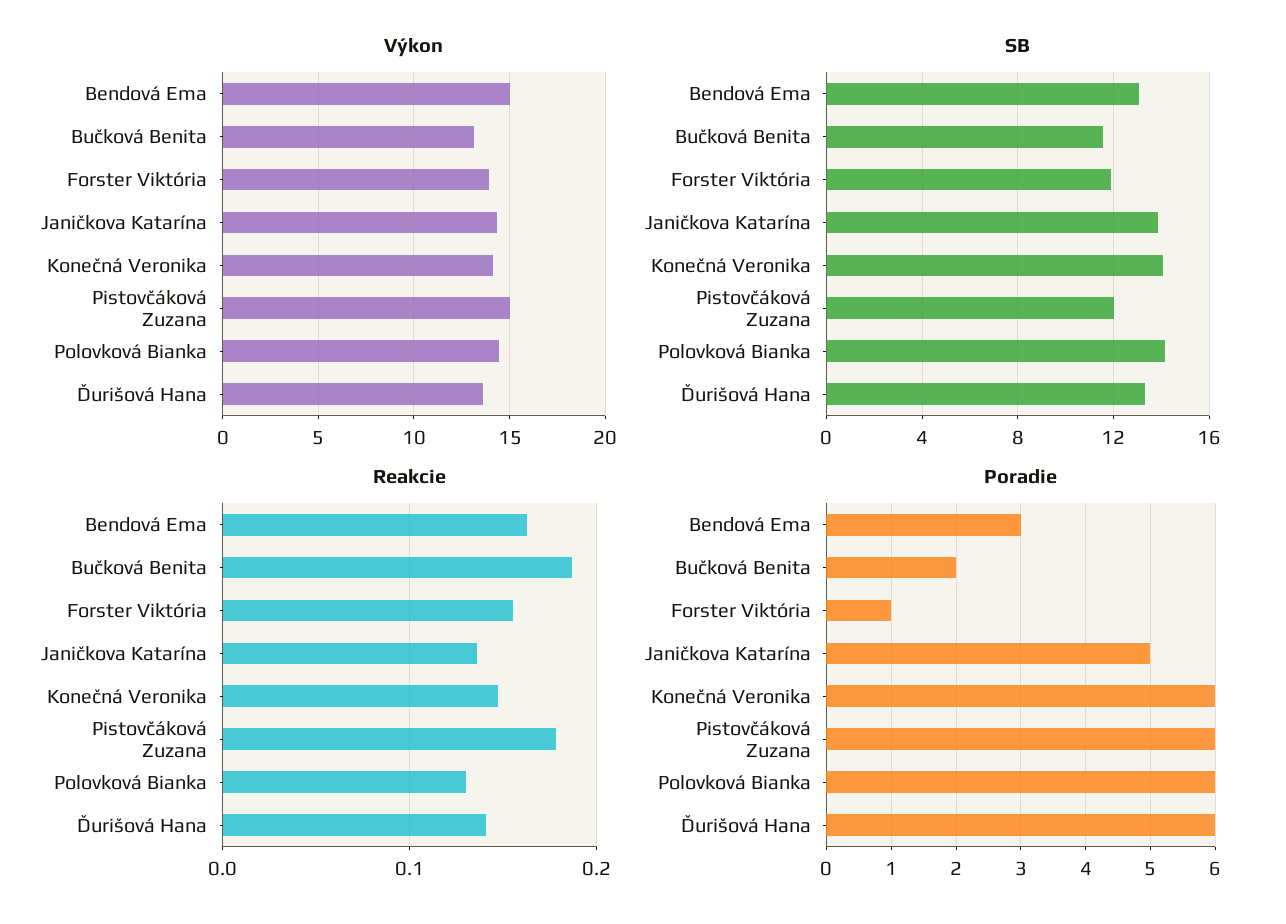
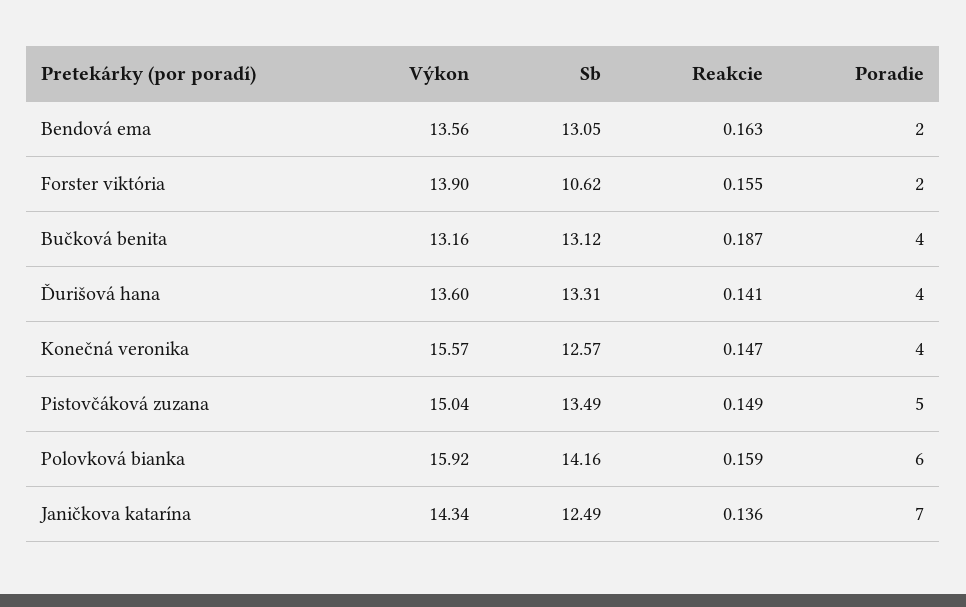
  {
    "Výkon": {
-     "Bendová Ema": 15,
+     "Bendová Ema": 13.56,
      "Bučková Benita": 13.16,
      "Forster Viktória": 13.9,
      "Janičkova Katarína": 14.34,
-     "Konečná Veronika": 14,
+     "Konečná Veronika": 15.57,
      "Pistovčáková Zuzana": 15.04,
-     "Polovková Bianka": 14.5,
+     "Polovková Bianka": 15.92,
      "Ďurišová Hana": 13.6
    },
    "SB": {
      "Bendová Ema": 13.05,
-     "Bučková Benita": 11.5,
+     "Bučková Benita": 13.12,
-     "Forster Viktória": 12,
+     "Forster Viktória": 10.62,
-     "Janičkova Katarína": 14,
+     "Janičkova Katarína": 12.49,
-     "Konečná Veronika": 14,
+     "Konečná Veronika": 12.57,
-     "Pistovčáková Zuzana": 12,
+     "Pistovčáková Zuzana": 13.49,
      "Polovková Bianka": 14.16,
      "Ďurišová Hana": 13.31
    },
    "Reakcie": {
      "Bendová Ema": 0.163,
      "Bučková Benita": 0.187,
      "Forster Viktória": 0.155,
      "Janičkova Katarína": 0.136,
      "Konečná Veronika": 0.147,
-     "Pistovčáková Zuzana": 0.18,
+     "Pistovčáková Zuzana": 0.149,
-     "Polovková Bianka": 0.13,
+     "Polovková Bianka": 0.159,
      "Ďurišová Hana": 0.141
    },
    "Poradie": {
-     "Bendová Ema": 3,
+     "Bendová Ema": 2,
-     "Bučková Benita": 2,
+     "Bučková Benita": 4,
-     "Forster Viktória": 1,
+     "Forster Viktória": 2,
-     "Janičkova Katarína": 5,
+     "Janičkova Katarína": 7,
-     "Konečná Veronika": 6,
+     "Konečná Veronika": 4,
-     "Pistovčáková Zuzana": 6,
+     "Pistovčáková Zuzana": 5,
      "Polovková Bianka": 6,
-     "Ďurišová Hana": 6
+     "Ďurišová Hana": 4
    }
  }

